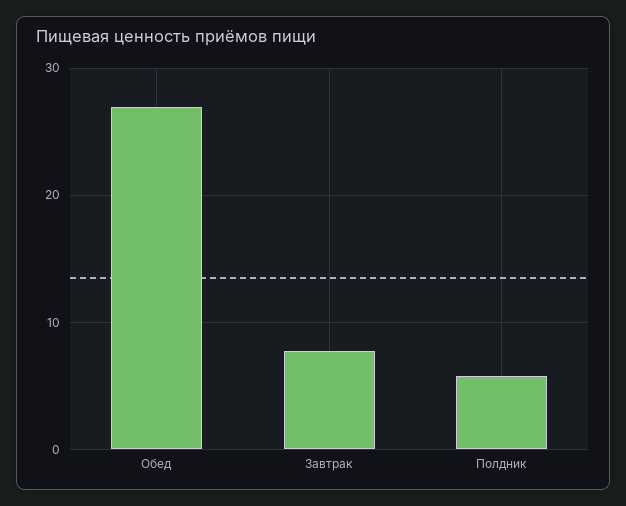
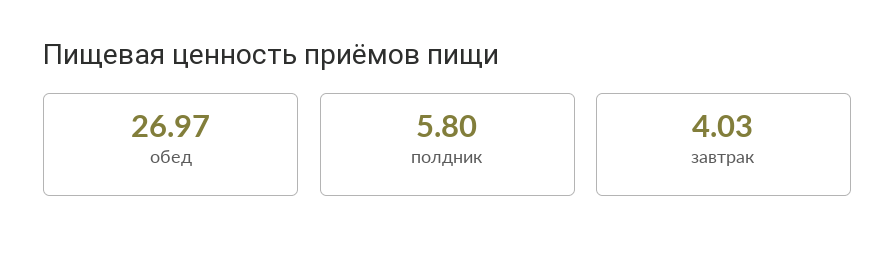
  {
    "Обед": 26.97,
-   "Завтрак": 8,
+   "Завтрак": 4.03,
    "Полдник": 5.8
  }

